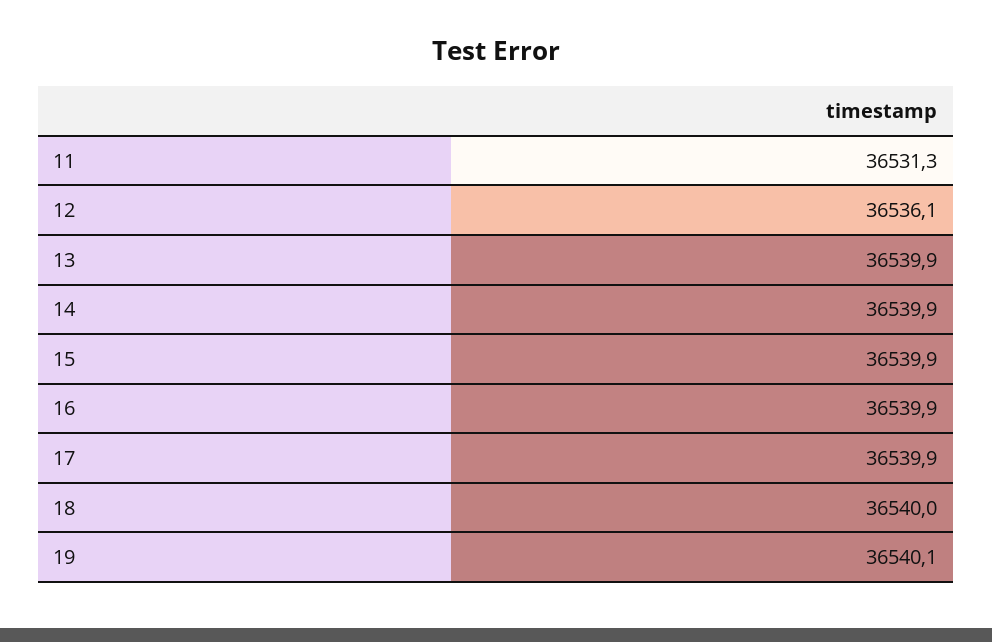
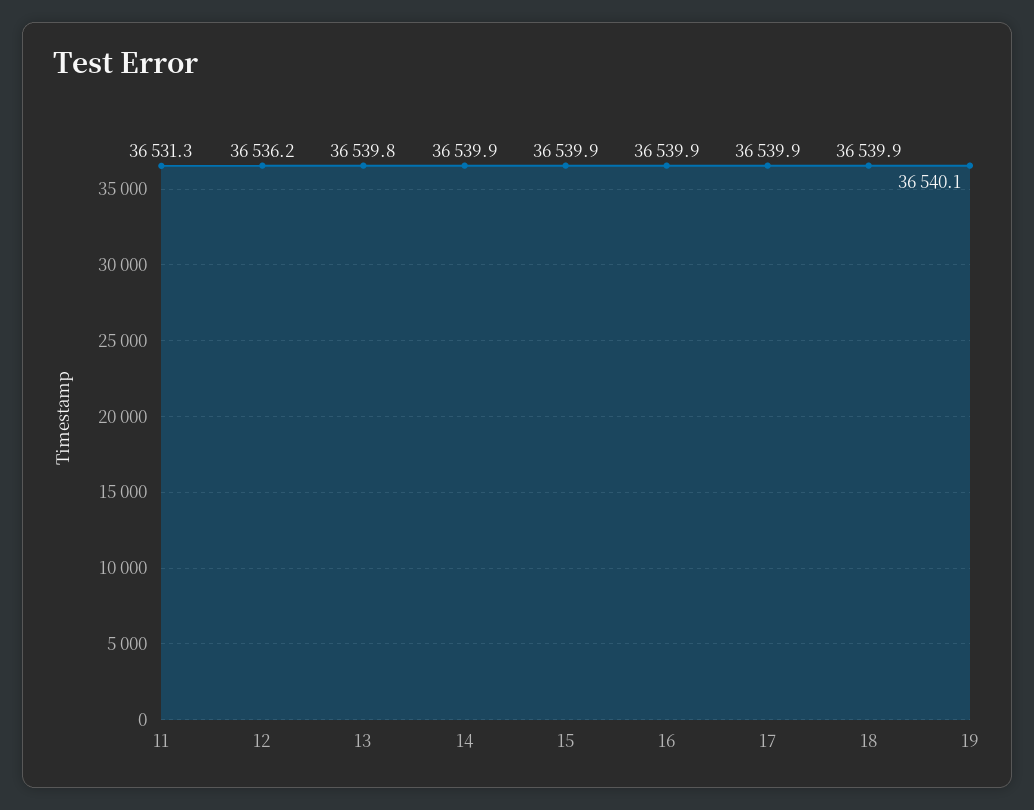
  {
    "11": 36531.3,
-   "12": 36536.1,
+   "12": 36536.2,
-   "13": 36539.9,
+   "13": 36539.8,
    "14": 36539.9,
    "15": 36539.9,
    "16": 36539.9,
    "17": 36539.9,
-   "18": 36540,
+   "18": 36539.9,
    "19": 36540.1
  }

